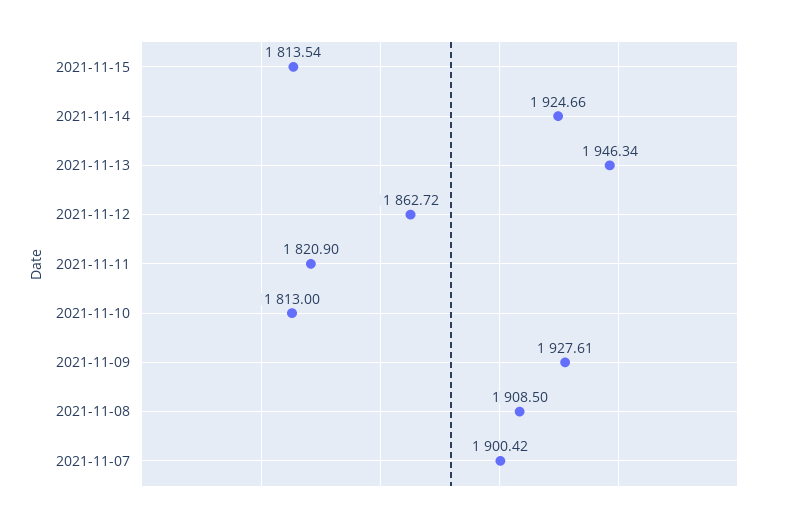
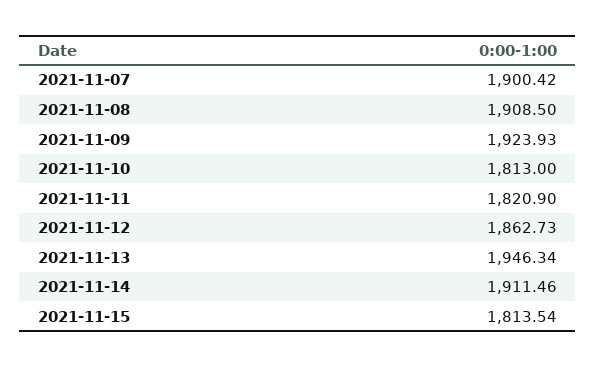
  {
    "2021-11-15": 1813.54,
-   "2021-11-14": 1924.66,
+   "2021-11-14": 1911.46,
    "2021-11-13": 1946.34,
-   "2021-11-12": 1862.72,
+   "2021-11-12": 1862.73,
    "2021-11-11": 1820.9,
    "2021-11-10": 1813,
-   "2021-11-09": 1927.61,
+   "2021-11-09": 1923.93,
    "2021-11-08": 1908.5,
    "2021-11-07": 1900.42
  }

